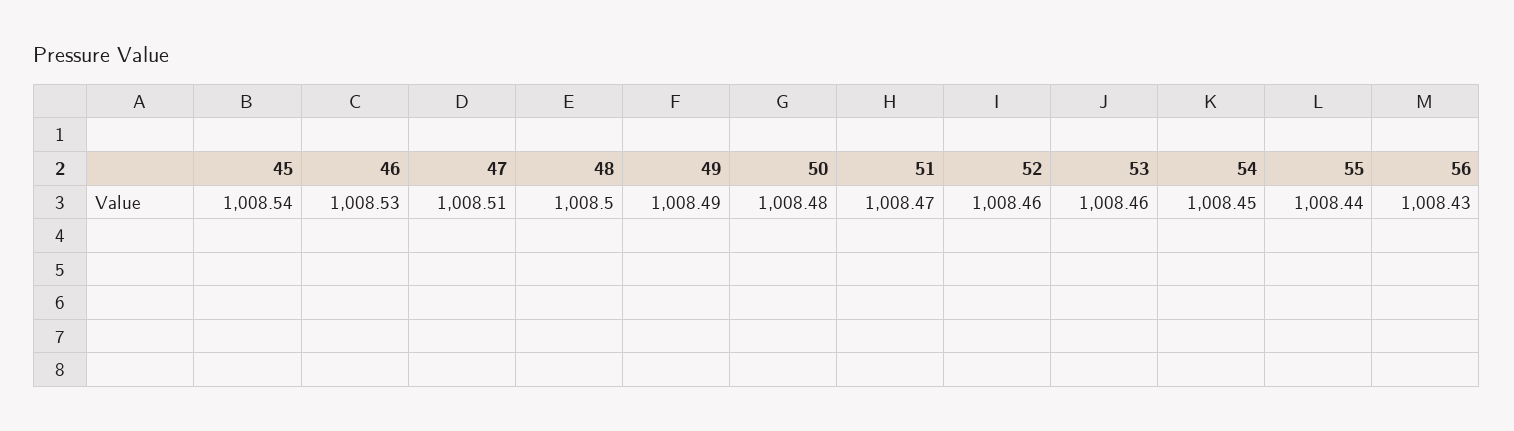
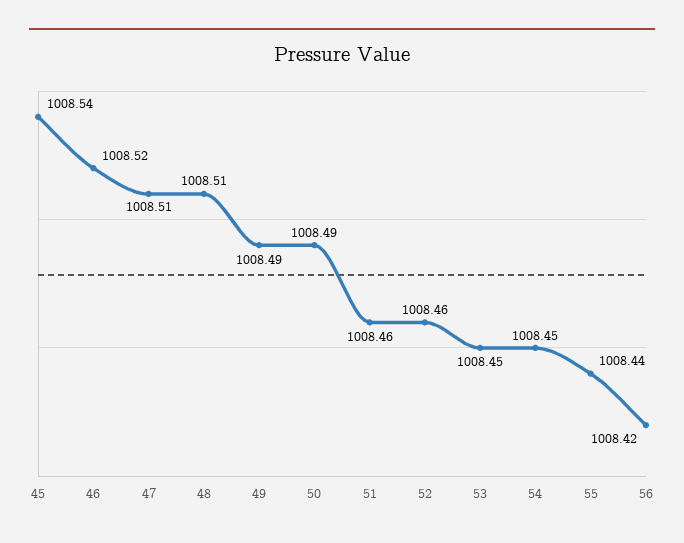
  {
    "45": 1008.54,
-   "46": 1008.53,
+   "46": 1008.52,
    "47": 1008.51,
-   "48": 1008.5,
+   "48": 1008.51,
    "49": 1008.49,
-   "50": 1008.48,
+   "50": 1008.49,
-   "51": 1008.47,
+   "51": 1008.46,
    "52": 1008.46,
-   "53": 1008.46,
+   "53": 1008.45,
    "54": 1008.45,
    "55": 1008.44,
-   "56": 1008.43
+   "56": 1008.42
  }

